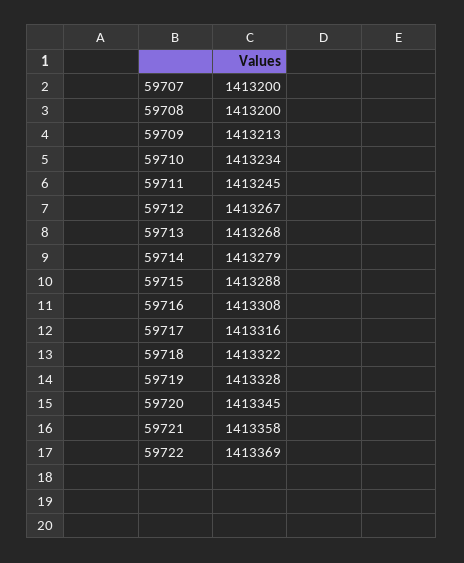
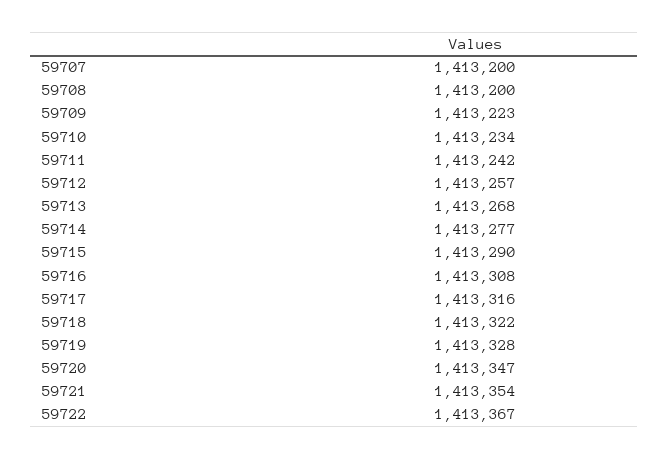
  {
    "59707": 1413200,
    "59708": 1413200,
-   "59709": 1413213,
+   "59709": 1413223,
    "59710": 1413234,
-   "59711": 1413245,
+   "59711": 1413242,
-   "59712": 1413267,
+   "59712": 1413257,
    "59713": 1413268,
-   "59714": 1413279,
+   "59714": 1413277,
-   "59715": 1413288,
+   "59715": 1413290,
    "59716": 1413308,
    "59717": 1413316,
    "59718": 1413322,
    "59719": 1413328,
-   "59720": 1413345,
+   "59720": 1413347,
-   "59721": 1413358,
+   "59721": 1413354,
-   "59722": 1413369
+   "59722": 1413367
  }

